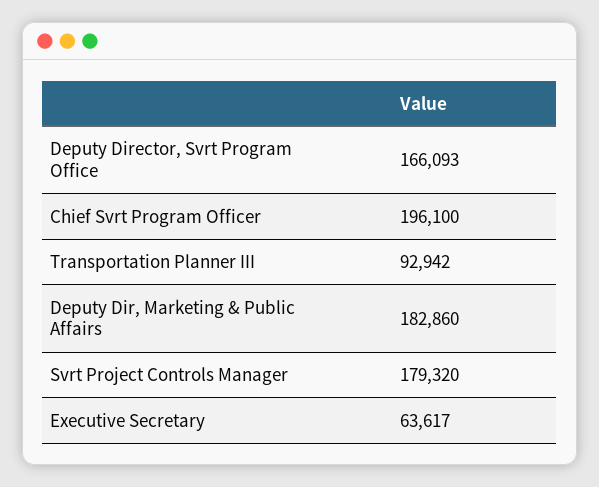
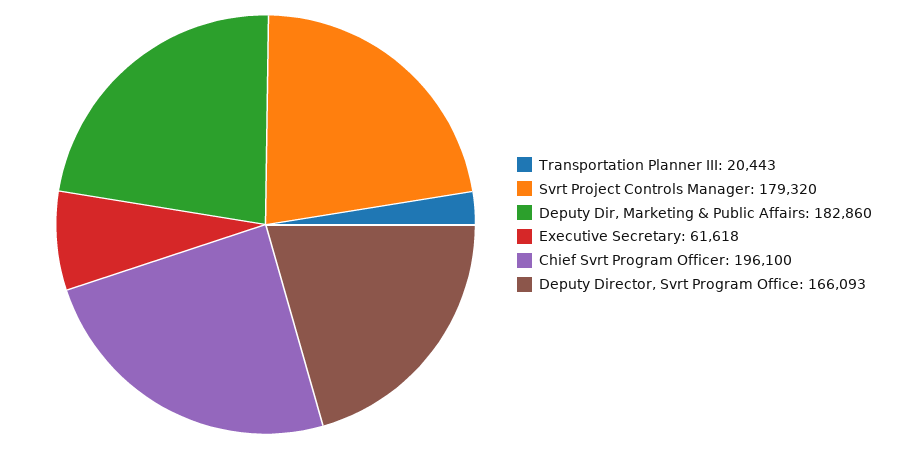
  {
    "Deputy Director, Svrt Program Office": 166093,
    "Chief Svrt Program Officer": 196100,
-   "Transportation Planner III": 92942,
+   "Transportation Planner III": 20443,
    "Deputy Dir, Marketing & Public Affairs": 182860,
    "Svrt Project Controls Manager": 179320,
-   "Executive Secretary": 63617
+   "Executive Secretary": 61618
  }

